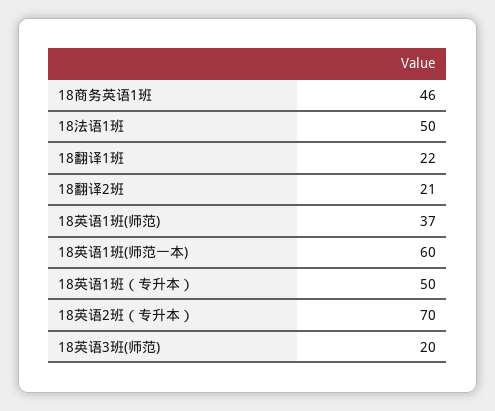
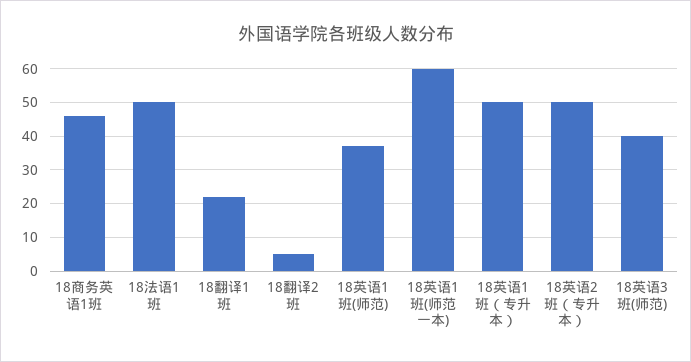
  {
    "18商务英语1班": 46,
    "18法语1班": 50,
    "18翻译1班": 22,
-   "18翻译2班": 21,
+   "18翻译2班": 5,
    "18英语1班(师范)": 37,
    "18英语1班(师范一本)": 60,
    "18英语1班（专升本）": 50,
-   "18英语2班（专升本）": 70,
+   "18英语2班（专升本）": 50,
-   "18英语3班(师范)": 20
+   "18英语3班(师范)": 40
  }

